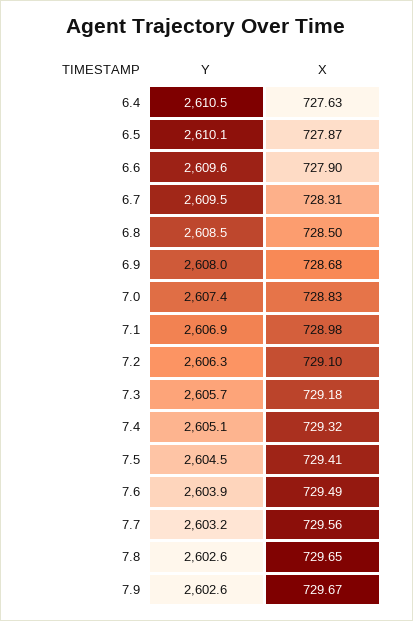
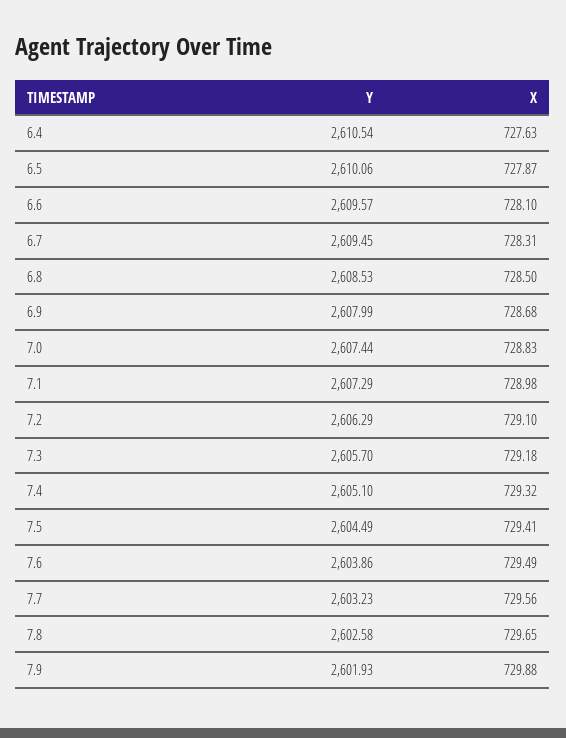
  {
    "Y": {
      "6.4": 2610.54,
      "6.5": 2610.06,
      "6.6": 2609.57,
      "6.7": 2609.45,
      "6.8": 2608.53,
      "6.9": 2607.99,
      "7.0": 2607.44,
-     "7.1": 2606.9,
+     "7.1": 2607.29,
      "7.2": 2606.29,
      "7.3": 2605.7,
      "7.4": 2605.1,
      "7.5": 2604.49,
      "7.6": 2603.86,
      "7.7": 2603.23,
      "7.8": 2602.58,
-     "7.9": 2602.6
+     "7.9": 2601.93
    },
    "X": {
      "6.4": 727.63,
      "6.5": 727.87,
-     "6.6": 727.9,
+     "6.6": 728.1,
      "6.7": 728.31,
      "6.8": 728.5,
      "6.9": 728.68,
      "7.0": 728.83,
      "7.1": 728.98,
      "7.2": 729.1,
      "7.3": 729.18,
      "7.4": 729.32,
      "7.5": 729.41,
      "7.6": 729.49,
      "7.7": 729.56,
      "7.8": 729.65,
-     "7.9": 729.67
+     "7.9": 729.88
    }
  }

